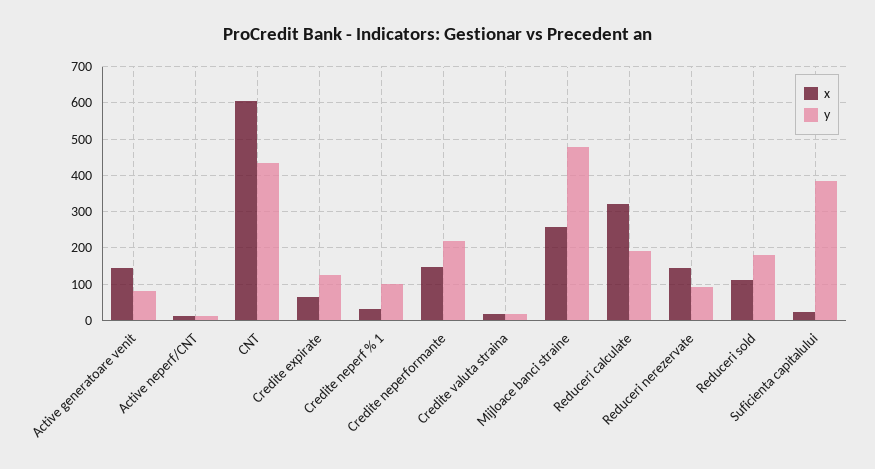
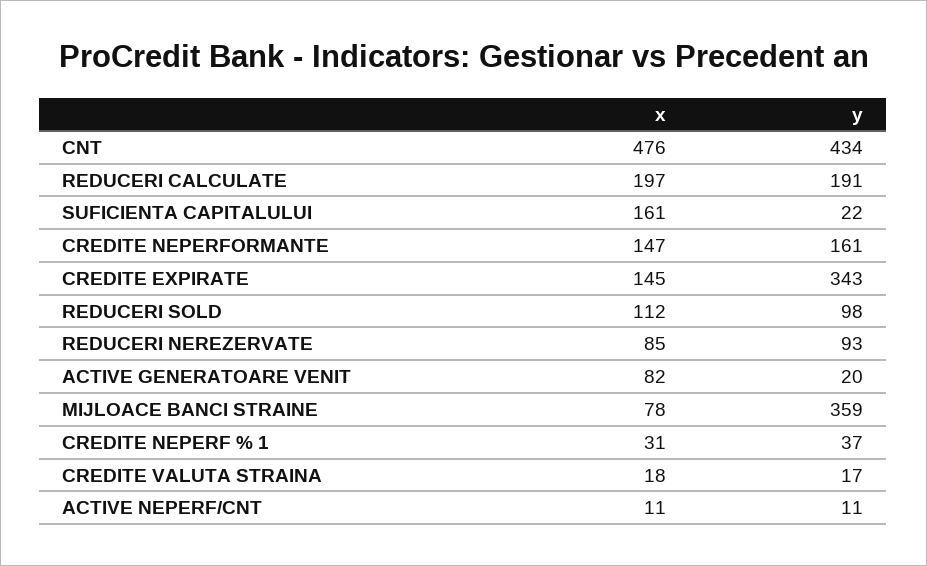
  {
    "x": {
-     "Active generatoare venit": 140,
+     "Active generatoare venit": 82,
      "Active neperf/CNT": 11,
-     "CNT": 600,
+     "CNT": 476,
-     "Credite expirate": 60,
+     "Credite expirate": 145,
      "Credite neperf % 1": 31,
      "Credite neperformante": 147,
      "Credite valuta straina": 18,
-     "Mijloace banci straine": 260,
+     "Mijloace banci straine": 78,
-     "Reduceri calculate": 320,
+     "Reduceri calculate": 197,
-     "Reduceri nerezervate": 140,
+     "Reduceri nerezervate": 85,
      "Reduceri sold": 112,
-     "Suficienta capitalului": 20
+     "Suficienta capitalului": 161
    },
    "y": {
-     "Active generatoare venit": 80,
+     "Active generatoare venit": 20,
      "Active neperf/CNT": 11,
      "CNT": 434,
-     "Credite expirate": 120,
+     "Credite expirate": 343,
-     "Credite neperf % 1": 100,
+     "Credite neperf % 1": 37,
-     "Credite neperformante": 220,
+     "Credite neperformante": 161,
      "Credite valuta straina": 17,
-     "Mijloace banci straine": 480,
+     "Mijloace banci straine": 359,
      "Reduceri calculate": 191,
      "Reduceri nerezervate": 93,
-     "Reduceri sold": 180,
+     "Reduceri sold": 98,
-     "Suficienta capitalului": 380
+     "Suficienta capitalului": 22
    }
  }

